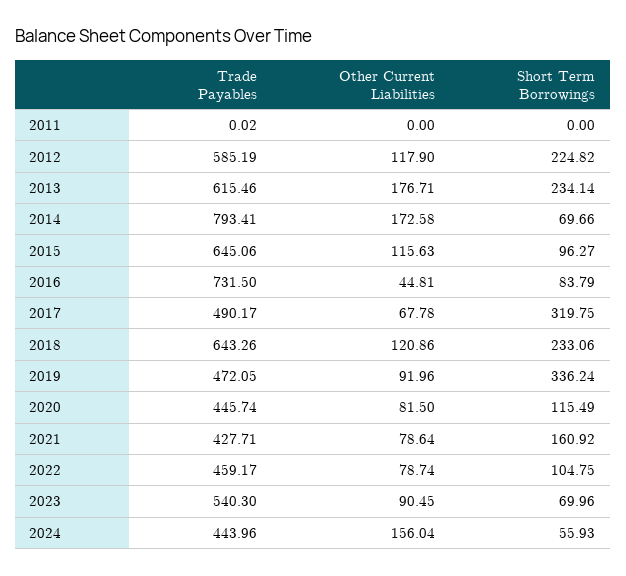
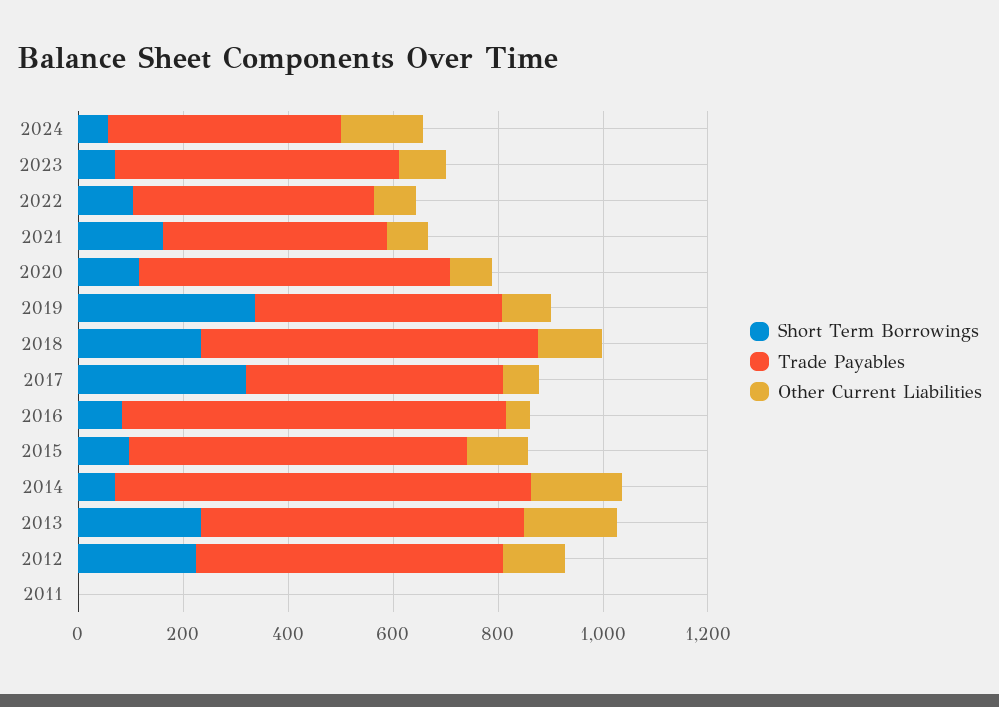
  {
    "Trade Payables": {
      "2011": 0.02,
      "2012": 585.19,
      "2013": 615.46,
      "2014": 793.41,
      "2015": 645.06,
      "2016": 731.5,
      "2017": 490.17,
      "2018": 643.26,
      "2019": 472.05,
-     "2020": 445.74,
+     "2020": 600,
      "2021": 427.71,
      "2022": 459.17,
      "2023": 540.3,
      "2024": 443.96
    },
    "Other Current Liabilities": {
      "2011": 0,
      "2012": 117.9,
      "2013": 176.71,
      "2014": 172.58,
      "2015": 115.63,
      "2016": 44.81,
      "2017": 67.78,
      "2018": 120.86,
      "2019": 91.96,
      "2020": 81.5,
      "2021": 78.64,
      "2022": 78.74,
      "2023": 90.45,
      "2024": 156.04
    },
    "Short Term Borrowings": {
      "2011": 0,
      "2012": 224.82,
      "2013": 234.14,
      "2014": 69.66,
      "2015": 96.27,
      "2016": 83.79,
      "2017": 319.75,
      "2018": 233.06,
      "2019": 336.24,
      "2020": 115.49,
      "2021": 160.92,
      "2022": 104.75,
      "2023": 69.96,
      "2024": 55.93
    }
  }

